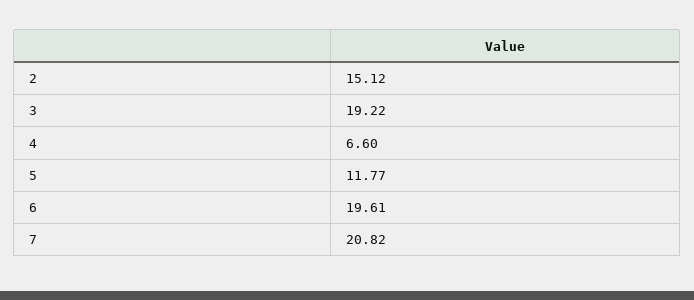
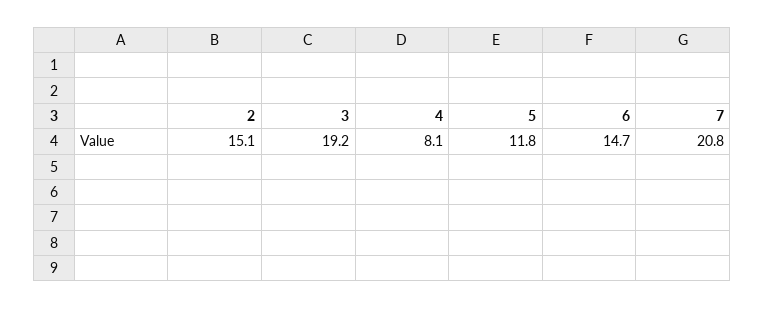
  {
    "2": 15.12,
    "3": 19.22,
-   "4": 6.6,
+   "4": 8.1,
    "5": 11.77,
-   "6": 19.61,
+   "6": 14.7,
    "7": 20.82
  }

